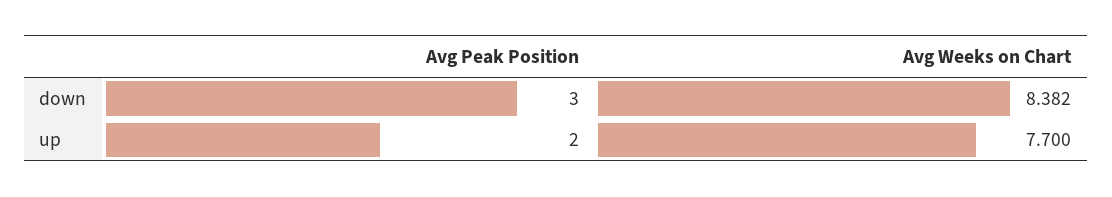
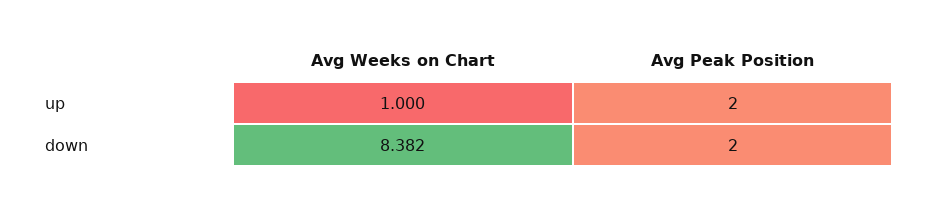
  {
    "Avg Peak Position": {
-     "down": 3,
+     "down": 2,
      "up": 2
    },
    "Avg Weeks on Chart": {
      "down": 8.382,
-     "up": 7.7
+     "up": 1
    }
  }

